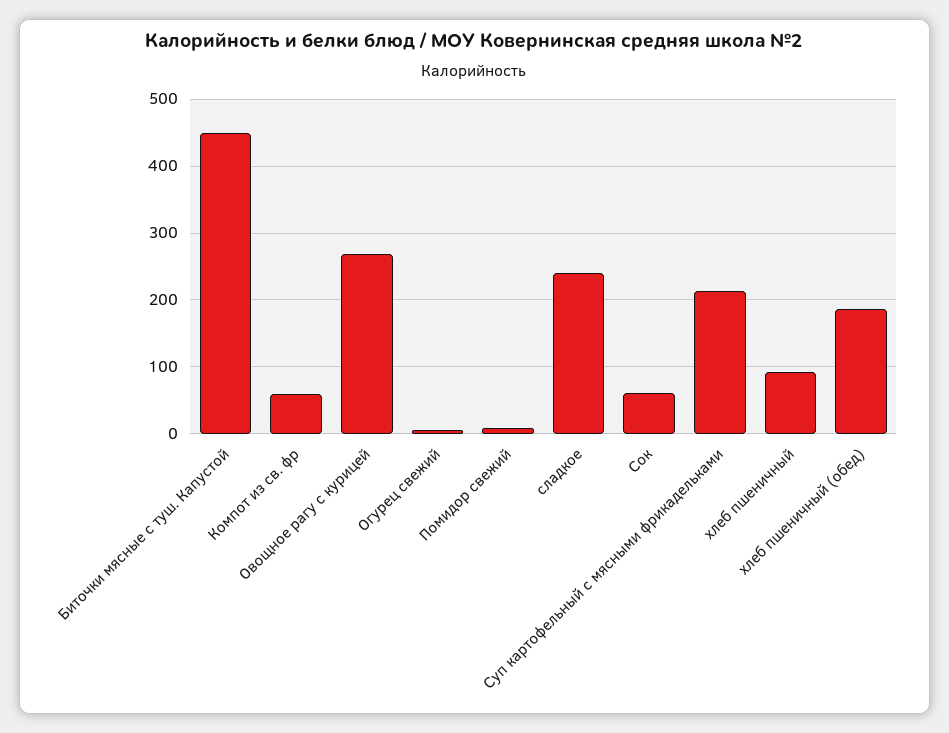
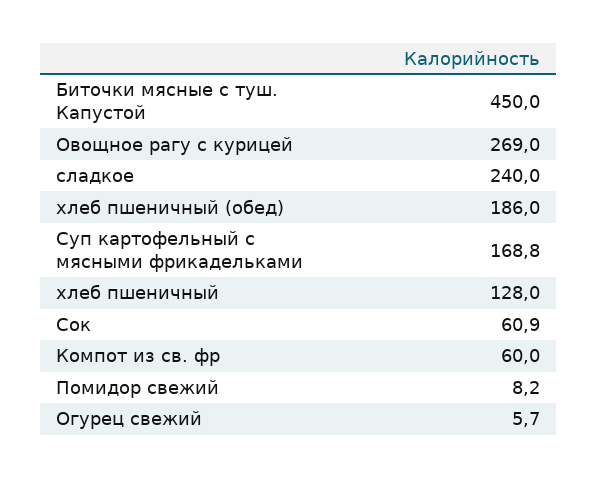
  {
    "Биточки мясные с туш. Капустой": 450,
    "Компот из св. фр": 60,
    "Овощное рагу с курицей": 269,
    "Огурец свежий": 5.7,
    "Помидор свежий": 8.2,
    "сладкое": 240,
    "Сок": 60.9,
-   "Суп картофельный с мясными фрикадельками": 210,
+   "Суп картофельный с мясными фрикадельками": 168.8,
-   "хлеб пшеничный": 90,
+   "хлеб пшеничный": 128,
    "хлеб пшеничный (обед)": 186
  }

